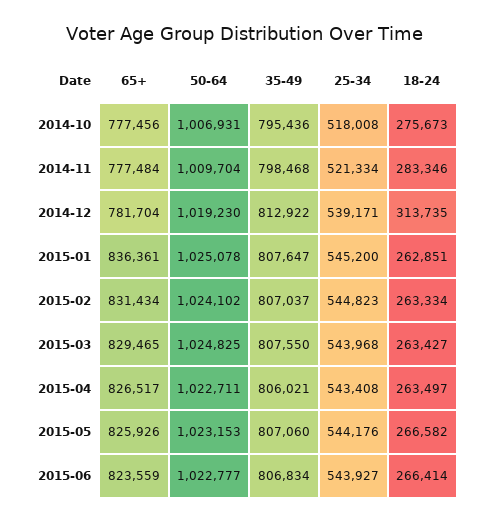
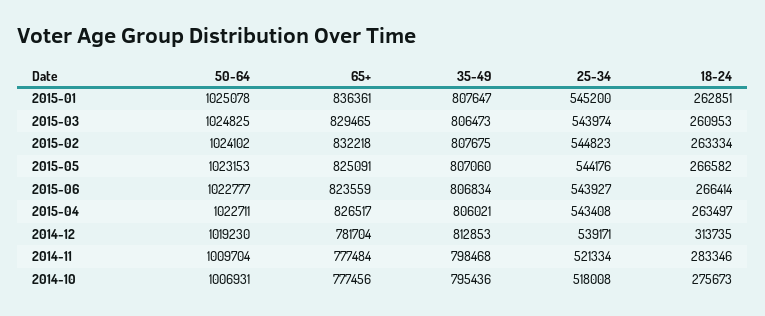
  {
    "65+": {
      "2014-10": 777456,
      "2014-11": 777484,
      "2014-12": 781704,
      "2015-01": 836361,
-     "2015-02": 831434,
+     "2015-02": 832218,
      "2015-03": 829465,
      "2015-04": 826517,
-     "2015-05": 825926,
+     "2015-05": 825091,
      "2015-06": 823559
    },
    "50-64": {
      "2014-10": 1006931,
      "2014-11": 1009704,
      "2014-12": 1019230,
      "2015-01": 1025078,
      "2015-02": 1024102,
      "2015-03": 1024825,
      "2015-04": 1022711,
      "2015-05": 1023153,
      "2015-06": 1022777
    },
    "35-49": {
      "2014-10": 795436,
      "2014-11": 798468,
-     "2014-12": 812922,
+     "2014-12": 812853,
      "2015-01": 807647,
-     "2015-02": 807037,
+     "2015-02": 807675,
-     "2015-03": 807550,
+     "2015-03": 806473,
      "2015-04": 806021,
      "2015-05": 807060,
      "2015-06": 806834
    },
    "25-34": {
      "2014-10": 518008,
      "2014-11": 521334,
      "2014-12": 539171,
      "2015-01": 545200,
      "2015-02": 544823,
-     "2015-03": 543968,
+     "2015-03": 543974,
      "2015-04": 543408,
      "2015-05": 544176,
      "2015-06": 543927
    },
    "18-24": {
      "2014-10": 275673,
      "2014-11": 283346,
      "2014-12": 313735,
      "2015-01": 262851,
      "2015-02": 263334,
-     "2015-03": 263427,
+     "2015-03": 260953,
      "2015-04": 263497,
      "2015-05": 266582,
      "2015-06": 266414
    }
  }

